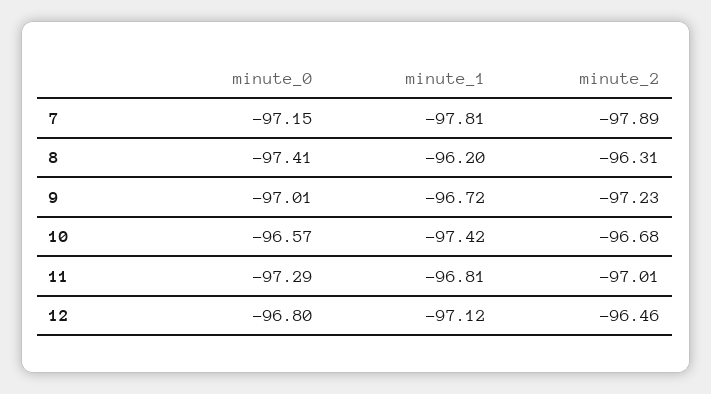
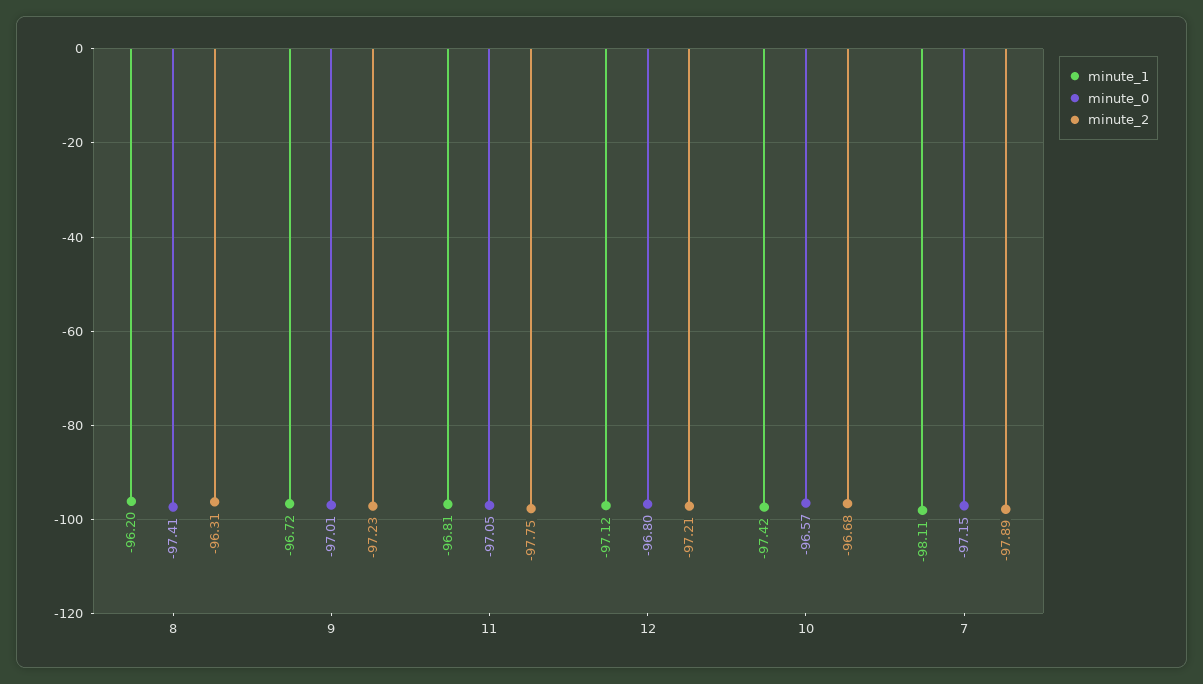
  {
    "minute_0": {
      "7": -97.15,
      "8": -97.41,
      "9": -97.01,
      "10": -96.57,
-     "11": -97.29,
+     "11": -97.05,
      "12": -96.8
    },
    "minute_1": {
-     "7": -97.81,
+     "7": -98.11,
      "8": -96.2,
      "9": -96.72,
      "10": -97.42,
      "11": -96.81,
      "12": -97.12
    },
    "minute_2": {
      "7": -97.89,
      "8": -96.31,
      "9": -97.23,
      "10": -96.68,
-     "11": -97.01,
+     "11": -97.75,
-     "12": -96.46
+     "12": -97.21
    }
  }

